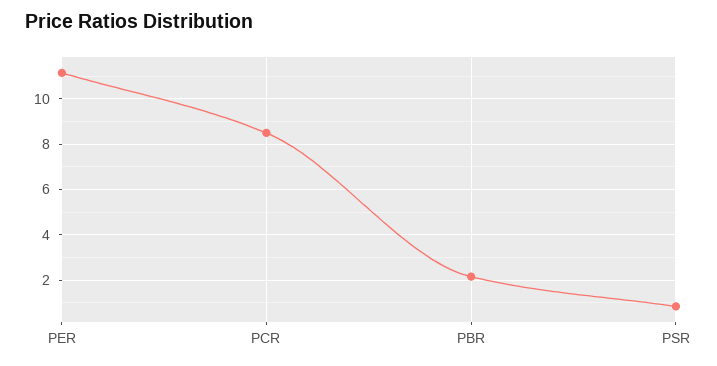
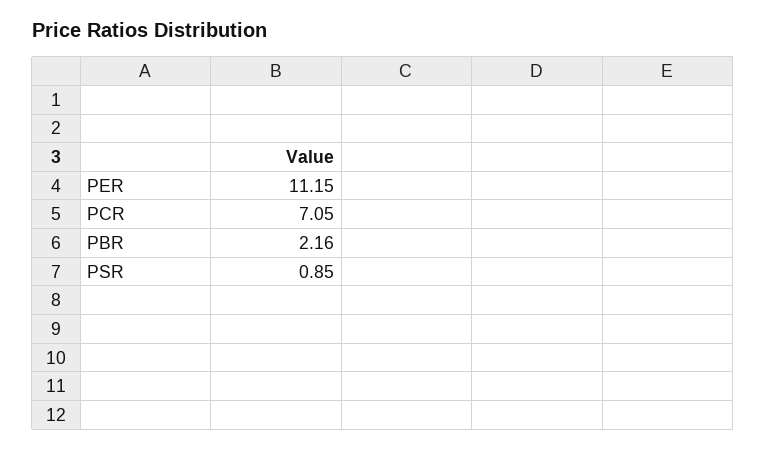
  {
    "PER": 11.15,
-   "PCR": 8.5,
+   "PCR": 7.05,
    "PBR": 2.16,
    "PSR": 0.85
  }

